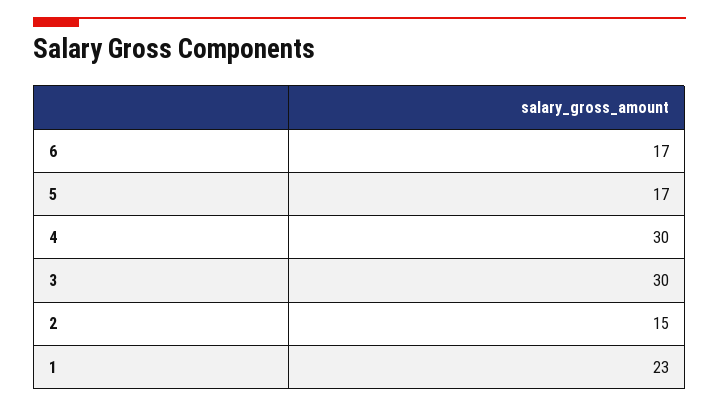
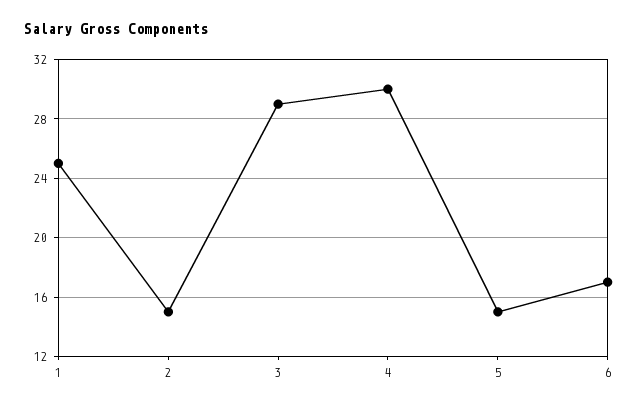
  {
    "6": 17,
-   "5": 17,
+   "5": 15,
    "4": 30,
-   "3": 30,
+   "3": 29,
    "2": 15,
-   "1": 23
+   "1": 25
  }

